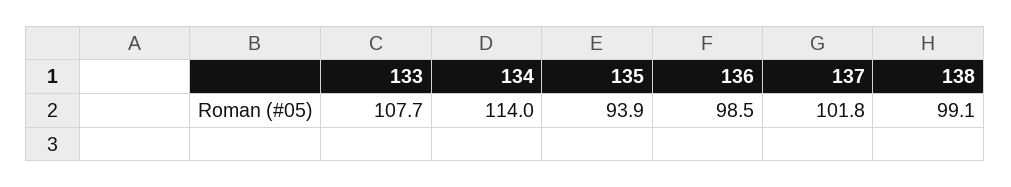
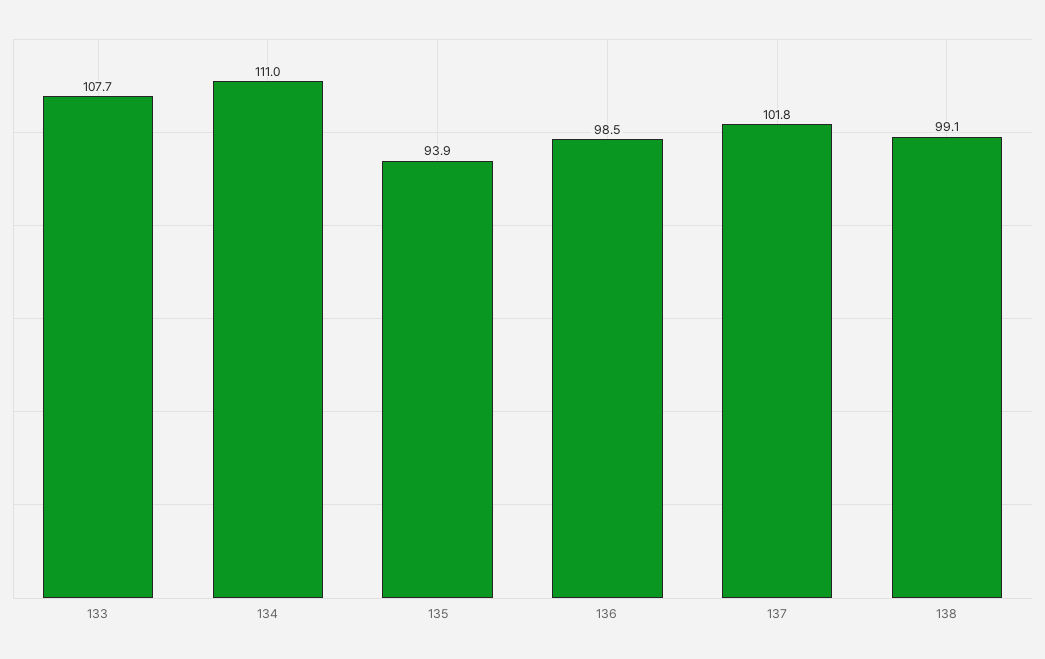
  {
    "133": 107.7,
-   "134": 114,
+   "134": 111,
    "135": 93.9,
    "136": 98.5,
    "137": 101.8,
    "138": 99.1
  }

